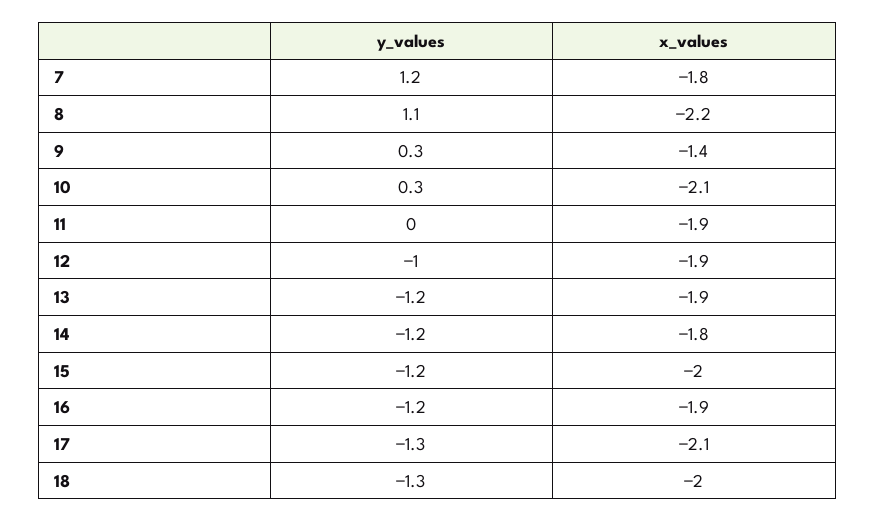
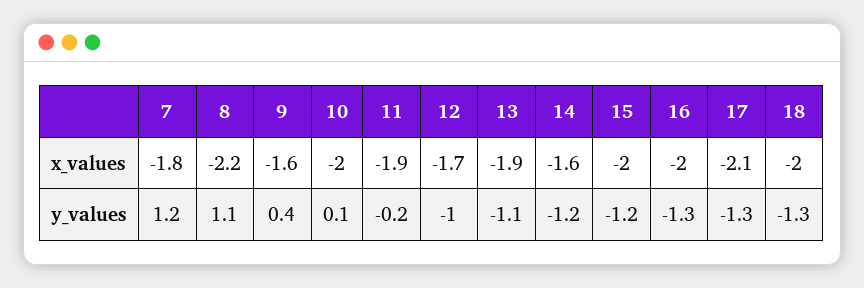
  {
    "y_values": {
      "7": 1.2,
      "8": 1.1,
-     "9": 0.3,
+     "9": 0.4,
-     "10": 0.3,
+     "10": 0.1,
-     "11": 0,
+     "11": -0.2,
      "12": -1,
-     "13": -1.2,
+     "13": -1.1,
      "14": -1.2,
      "15": -1.2,
-     "16": -1.2,
+     "16": -1.3,
      "17": -1.3,
      "18": -1.3
    },
    "x_values": {
      "7": -1.8,
      "8": -2.2,
-     "9": -1.4,
+     "9": -1.6,
-     "10": -2.1,
+     "10": -2,
      "11": -1.9,
-     "12": -1.9,
+     "12": -1.7,
      "13": -1.9,
-     "14": -1.8,
+     "14": -1.6,
      "15": -2,
-     "16": -1.9,
+     "16": -2,
      "17": -2.1,
      "18": -2
    }
  }

